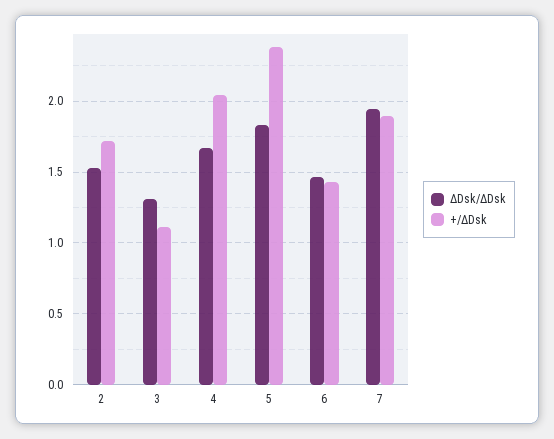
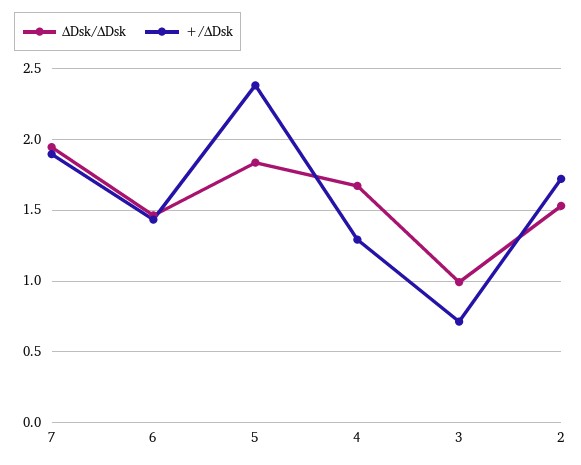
  {
    "ΔDsk/ΔDsk": {
      "2": 1.55,
-     "3": 1.3,
+     "3": 1,
      "4": 1.65,
      "5": 1.85,
      "6": 1.45,
      "7": 1.95
    },
    "+/ΔDsk": {
      "2": 1.7,
-     "3": 1.1,
+     "3": 0.7,
-     "4": 2.05,
+     "4": 1.3,
      "5": 2.4,
      "6": 1.45,
      "7": 1.9
    }
  }

